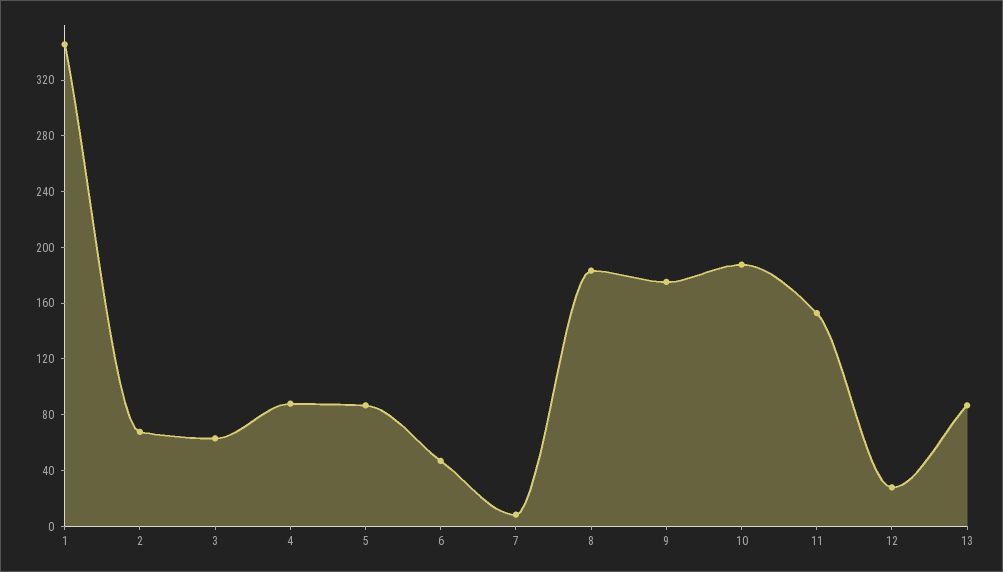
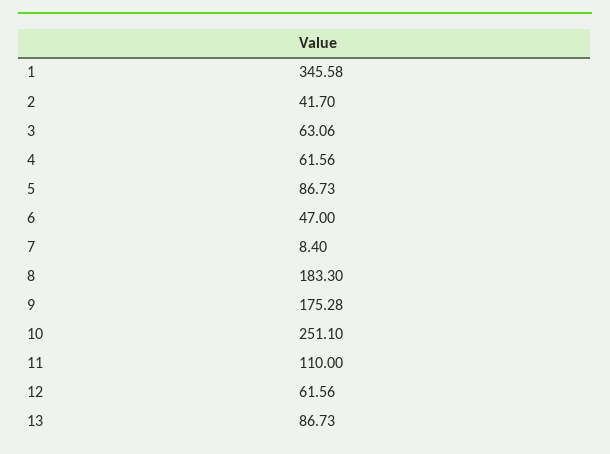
  {
    "1": 345.58,
-   "2": 70,
+   "2": 41.7,
    "3": 63.06,
-   "4": 90,
+   "4": 61.56,
    "5": 86.73,
    "6": 47,
    "7": 8.4,
    "8": 183.3,
    "9": 175.28,
-   "10": 190,
+   "10": 251.1,
-   "11": 150,
+   "11": 110,
-   "12": 30,
+   "12": 61.56,
    "13": 86.73
  }

